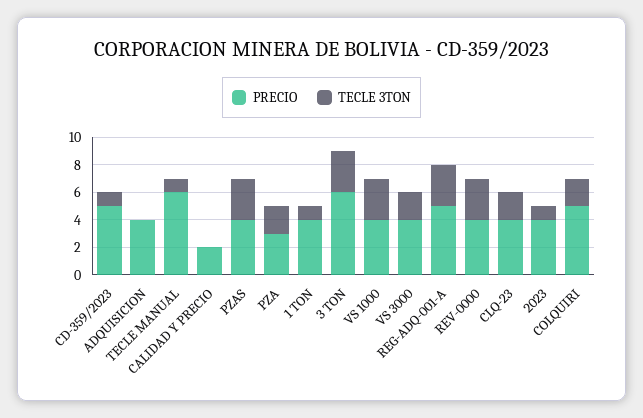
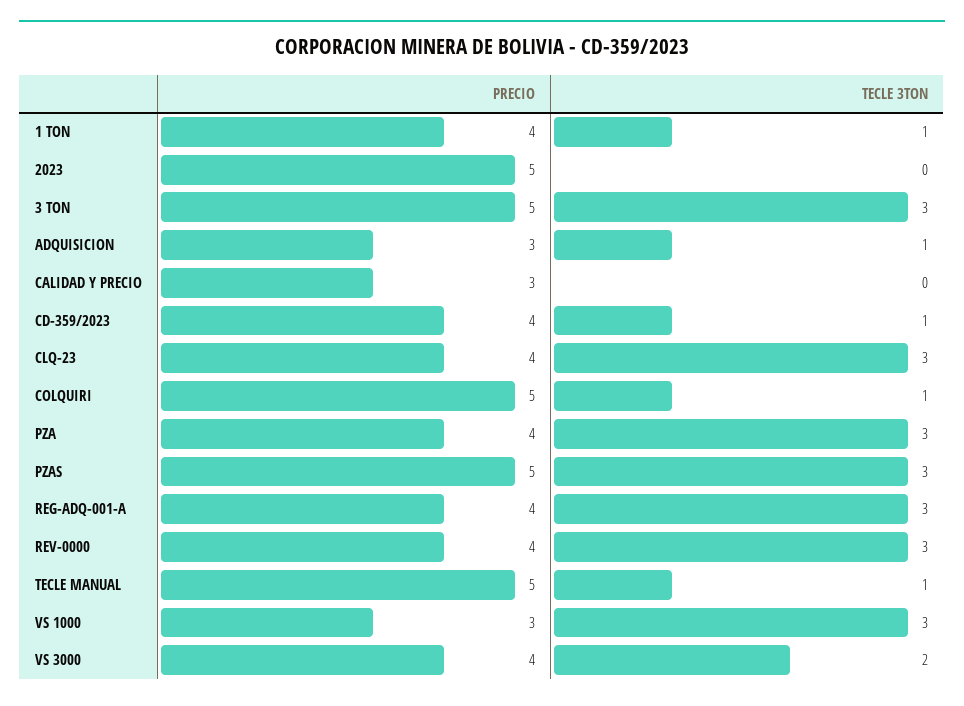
  {
    "PRECIO": {
-     "CD-359/2023": 5,
+     "CD-359/2023": 4,
-     "ADQUISICION": 4,
+     "ADQUISICION": 3,
-     "TECLE MANUAL": 6,
+     "TECLE MANUAL": 5,
-     "CALIDAD Y PRECIO": 2,
+     "CALIDAD Y PRECIO": 3,
-     "PZAS": 4,
+     "PZAS": 5,
-     "PZA": 3,
+     "PZA": 4,
      "1 TON": 4,
-     "3 TON": 6,
+     "3 TON": 5,
-     "VS 1000": 4,
+     "VS 1000": 3,
      "VS 3000": 4,
-     "REG-ADQ-001-A": 5,
+     "REG-ADQ-001-A": 4,
      "REV-0000": 4,
      "CLQ-23": 4,
-     "2023": 4,
+     "2023": 5,
      "COLQUIRI": 5
    },
    "TECLE 3TON": {
      "CD-359/2023": 1,
-     "ADQUISICION": 0,
+     "ADQUISICION": 1,
      "TECLE MANUAL": 1,
      "CALIDAD Y PRECIO": 0,
      "PZAS": 3,
-     "PZA": 2,
+     "PZA": 3,
      "1 TON": 1,
      "3 TON": 3,
      "VS 1000": 3,
      "VS 3000": 2,
      "REG-ADQ-001-A": 3,
      "REV-0000": 3,
-     "CLQ-23": 2,
+     "CLQ-23": 3,
-     "2023": 1,
+     "2023": 0,
-     "COLQUIRI": 2
+     "COLQUIRI": 1
    }
  }

